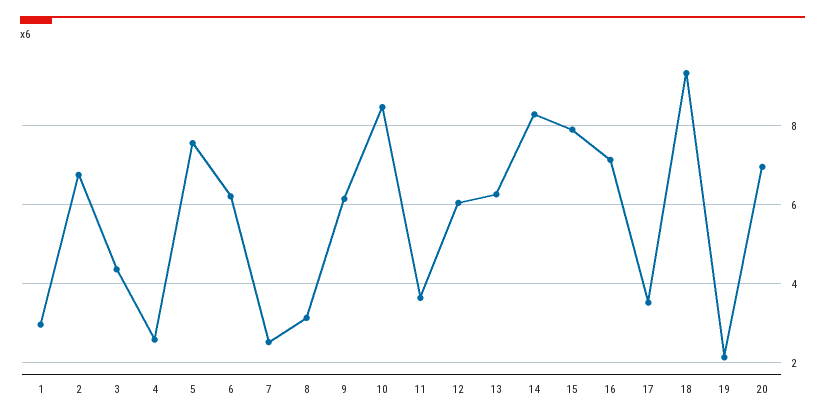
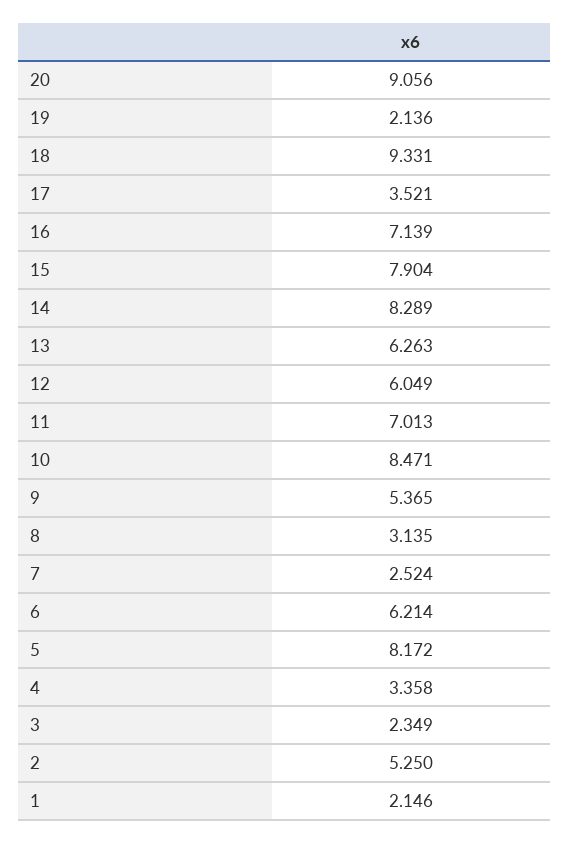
  {
-   "1": 3,
+   "1": 2.146,
-   "2": 6.8,
+   "2": 5.25,
-   "3": 4.4,
+   "3": 2.349,
-   "4": 2.6,
+   "4": 3.358,
-   "5": 7.6,
+   "5": 8.172,
    "6": 6.214,
    "7": 2.524,
    "8": 3.135,
-   "9": 6.2,
+   "9": 5.365,
    "10": 8.471,
-   "11": 3.6,
+   "11": 7.013,
    "12": 6.049,
    "13": 6.263,
    "14": 8.289,
    "15": 7.904,
    "16": 7.139,
    "17": 3.521,
    "18": 9.331,
    "19": 2.136,
-   "20": 7
+   "20": 9.056
  }

